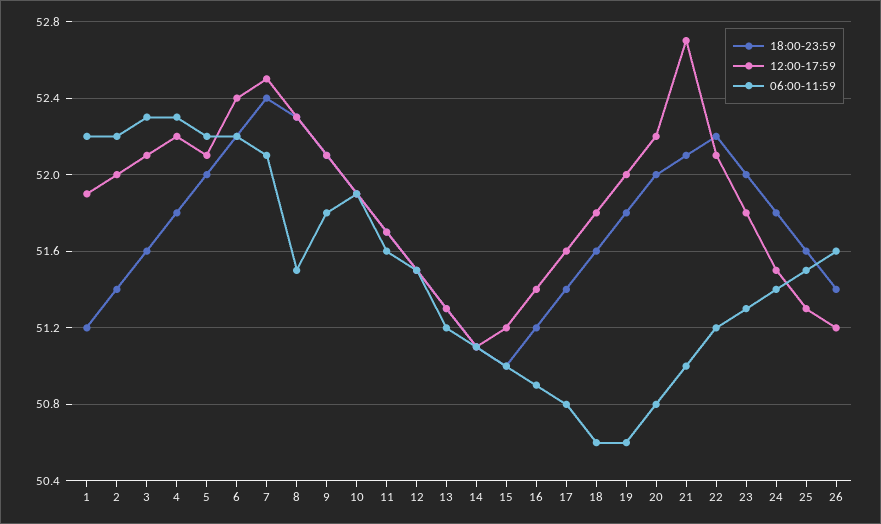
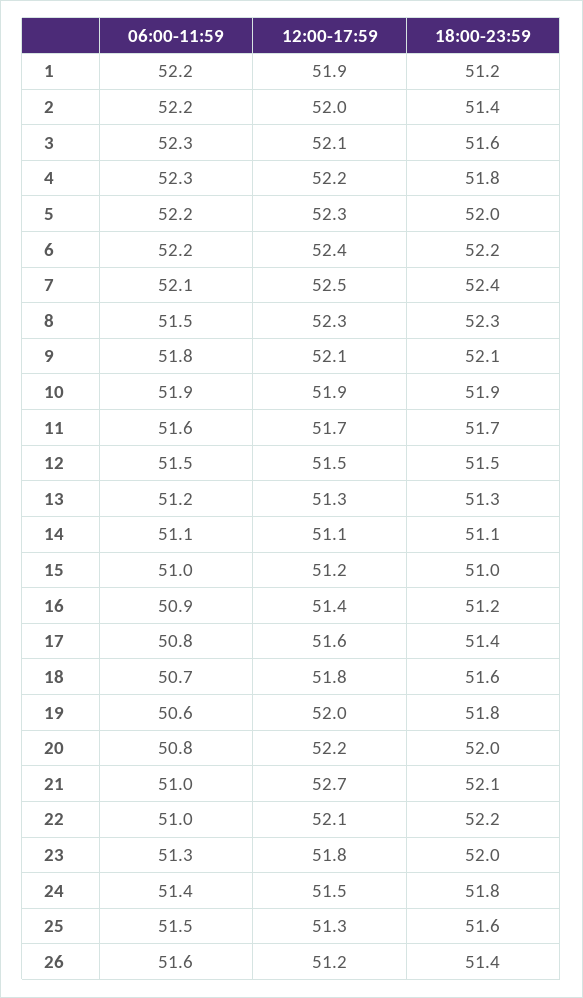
  {
    "18:00-23:59": {
      "1": 51.2,
      "2": 51.4,
      "3": 51.6,
      "4": 51.8,
      "5": 52,
      "6": 52.2,
      "7": 52.4,
      "8": 52.3,
      "9": 52.1,
      "10": 51.9,
      "11": 51.7,
      "12": 51.5,
      "13": 51.3,
      "14": 51.1,
      "15": 51,
      "16": 51.2,
      "17": 51.4,
      "18": 51.6,
      "19": 51.8,
      "20": 52,
      "21": 52.1,
      "22": 52.2,
      "23": 52,
      "24": 51.8,
      "25": 51.6,
      "26": 51.4
    },
    "12:00-17:59": {
      "1": 51.9,
      "2": 52,
      "3": 52.1,
      "4": 52.2,
-     "5": 52.1,
+     "5": 52.3,
      "6": 52.4,
      "7": 52.5,
      "8": 52.3,
      "9": 52.1,
      "10": 51.9,
      "11": 51.7,
      "12": 51.5,
      "13": 51.3,
      "14": 51.1,
      "15": 51.2,
      "16": 51.4,
      "17": 51.6,
      "18": 51.8,
      "19": 52,
      "20": 52.2,
      "21": 52.7,
      "22": 52.1,
      "23": 51.8,
      "24": 51.5,
      "25": 51.3,
      "26": 51.2
    },
    "06:00-11:59": {
      "1": 52.2,
      "2": 52.2,
      "3": 52.3,
      "4": 52.3,
      "5": 52.2,
      "6": 52.2,
      "7": 52.1,
      "8": 51.5,
      "9": 51.8,
      "10": 51.9,
      "11": 51.6,
      "12": 51.5,
      "13": 51.2,
      "14": 51.1,
      "15": 51,
      "16": 50.9,
      "17": 50.8,
-     "18": 50.6,
+     "18": 50.7,
      "19": 50.6,
      "20": 50.8,
      "21": 51,
-     "22": 51.2,
+     "22": 51,
      "23": 51.3,
      "24": 51.4,
      "25": 51.5,
      "26": 51.6
    }
  }

